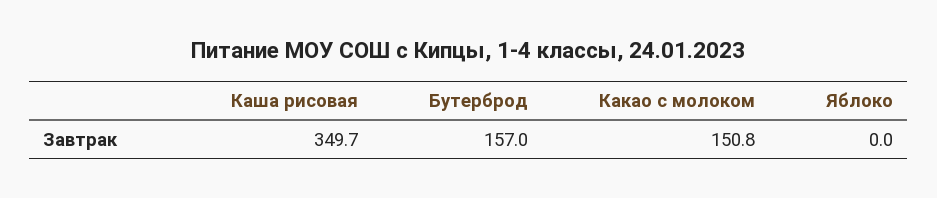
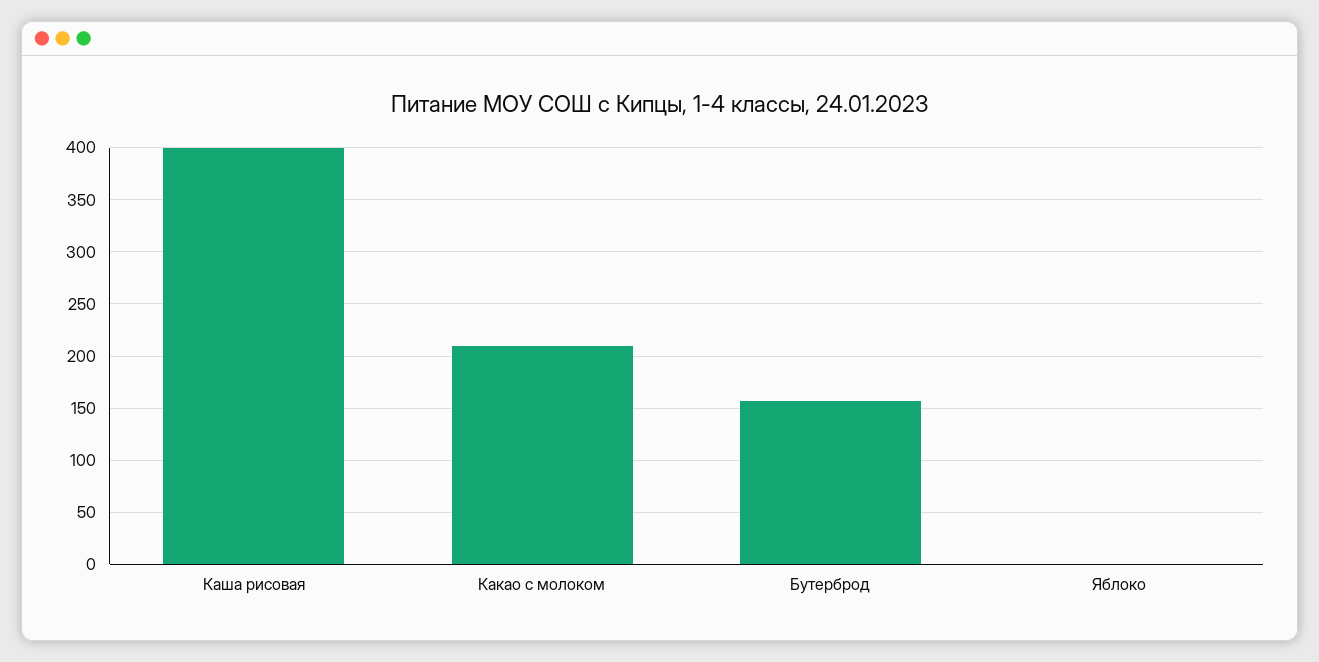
  {
-   "Каша рисовая": 349.7,
+   "Каша рисовая": 400,
    "Бутерброд": 157,
-   "Какао с молоком": 150.8,
+   "Какао с молоком": 210,
    "Яблоко": 0
  }

